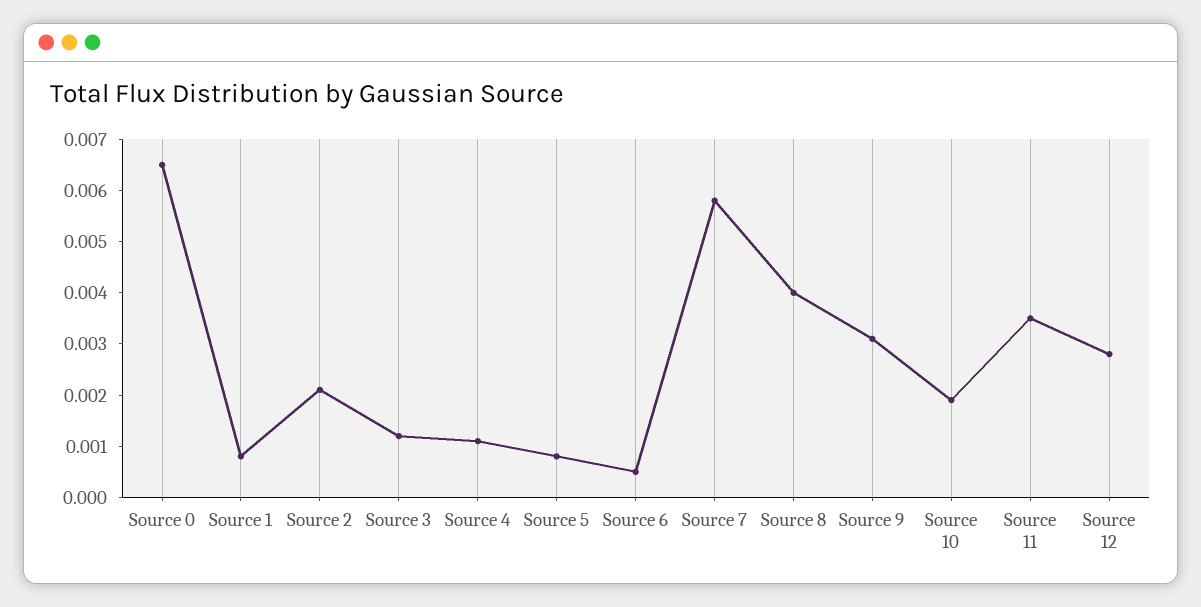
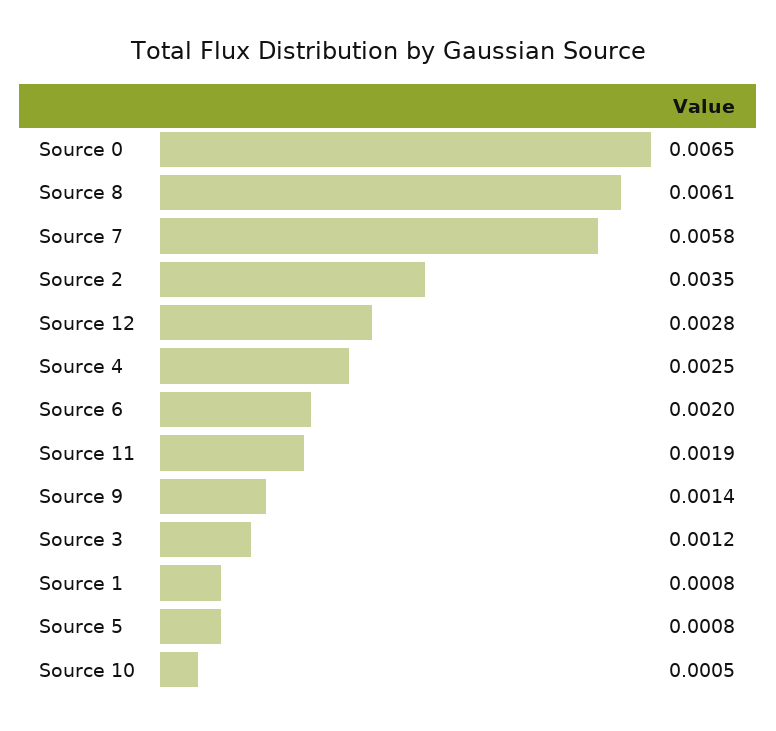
  {
    "Source 0": 0.0065,
    "Source 1": 0.0008,
-   "Source 2": 0.002,
+   "Source 2": 0.0035,
    "Source 3": 0.0012,
-   "Source 4": 0.001,
+   "Source 4": 0.0025,
    "Source 5": 0.0008,
-   "Source 6": 0.0005,
+   "Source 6": 0.002,
    "Source 7": 0.0058,
-   "Source 8": 0.004,
+   "Source 8": 0.0061,
-   "Source 9": 0.003,
+   "Source 9": 0.0014,
-   "Source 10": 0.002,
+   "Source 10": 0.0005,
-   "Source 11": 0.0035,
+   "Source 11": 0.0019,
    "Source 12": 0.0028
  }

